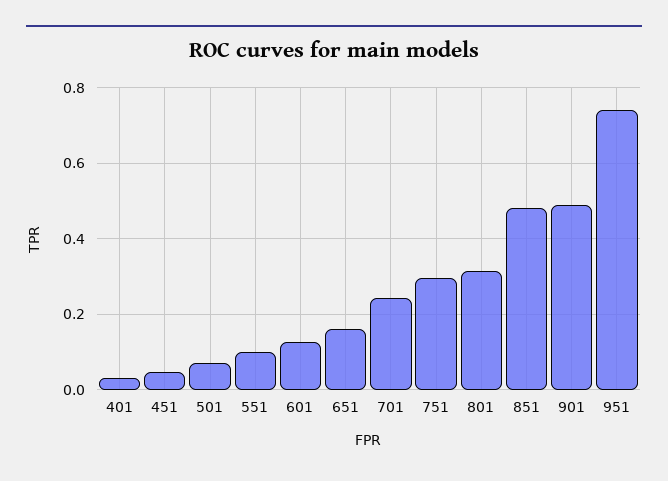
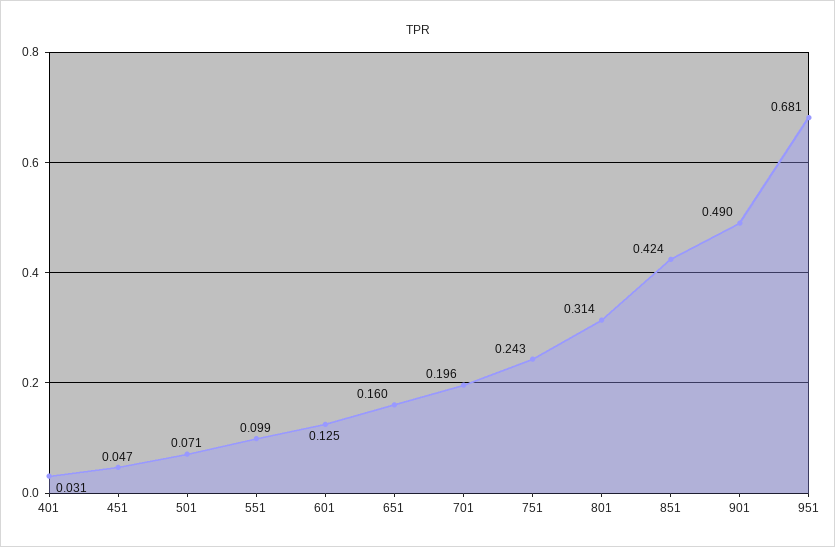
  {
    "401": 0.031,
    "451": 0.047,
    "501": 0.071,
    "551": 0.099,
    "601": 0.125,
    "651": 0.16,
-   "701": 0.24,
+   "701": 0.196,
-   "751": 0.3,
+   "751": 0.243,
    "801": 0.314,
-   "851": 0.48,
+   "851": 0.424,
    "901": 0.49,
-   "951": 0.74
+   "951": 0.681
  }

